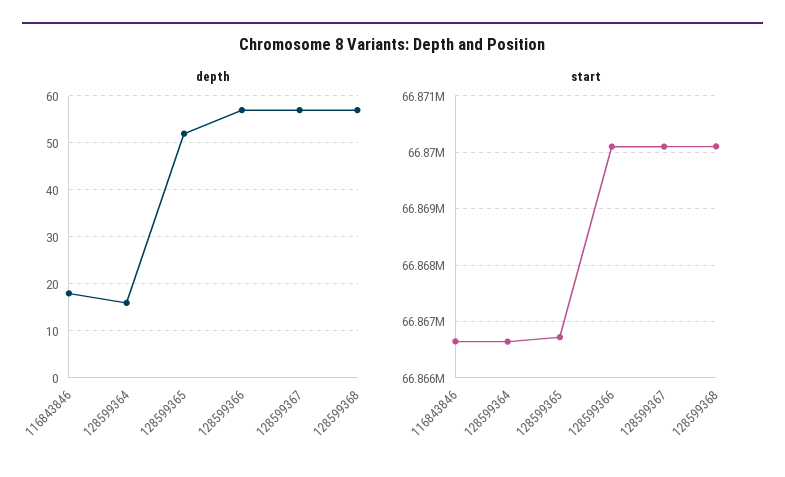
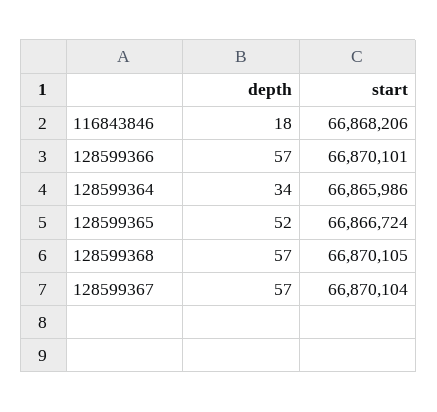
  {
    "depth": {
      "116843846": 18,
-     "128599364": 15,
+     "128599364": 34,
      "128599365": 52,
      "128599366": 57,
      "128599367": 57,
      "128599368": 57
    },
    "start": {
-     "116843846": 66866600,
+     "116843846": 66868206,
-     "128599364": 66866600,
+     "128599364": 66865986,
      "128599365": 66866724,
      "128599366": 66870101,
      "128599367": 66870104,
      "128599368": 66870105
    }
  }

